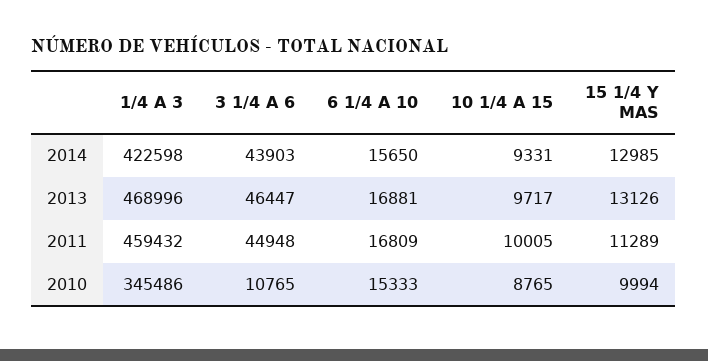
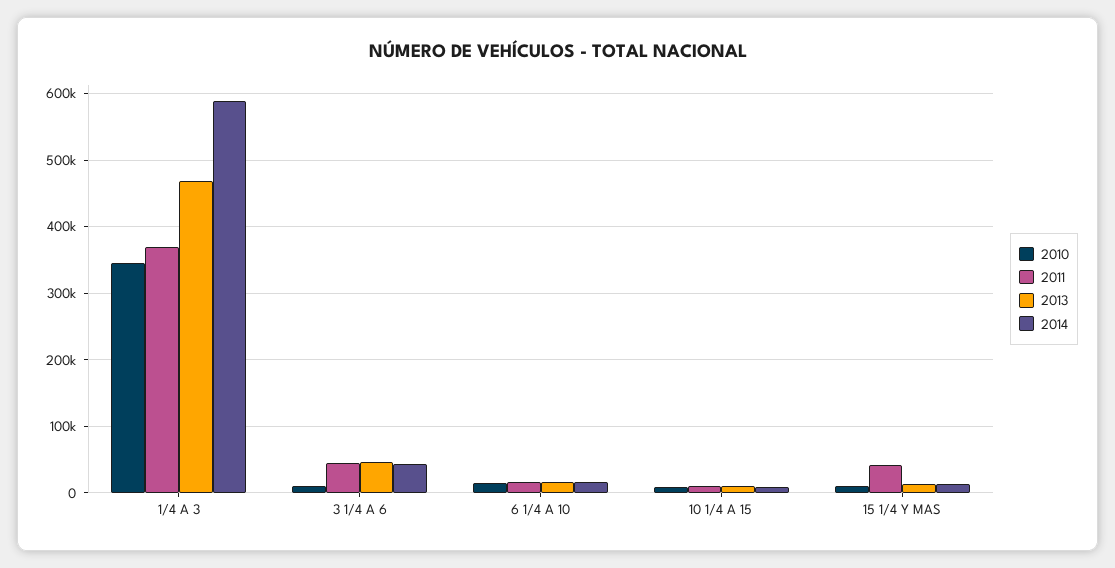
  {
    "2014": {
-     "1/4 A 3": 422598,
+     "1/4 A 3": 590000,
      "3 1/4 A 6": 43903,
      "6 1/4 A 10": 15650,
      "10 1/4 A 15": 9331,
      "15 1/4 Y MAS": 12985
    },
    "2013": {
      "1/4 A 3": 468996,
      "3 1/4 A 6": 46447,
      "6 1/4 A 10": 16881,
      "10 1/4 A 15": 9717,
      "15 1/4 Y MAS": 13126
    },
    "2011": {
-     "1/4 A 3": 459432,
+     "1/4 A 3": 370000,
      "3 1/4 A 6": 44948,
      "6 1/4 A 10": 16809,
      "10 1/4 A 15": 10005,
-     "15 1/4 Y MAS": 11289
+     "15 1/4 Y MAS": 40000
    },
    "2010": {
      "1/4 A 3": 345486,
      "3 1/4 A 6": 10765,
      "6 1/4 A 10": 15333,
      "10 1/4 A 15": 8765,
      "15 1/4 Y MAS": 9994
    }
  }

